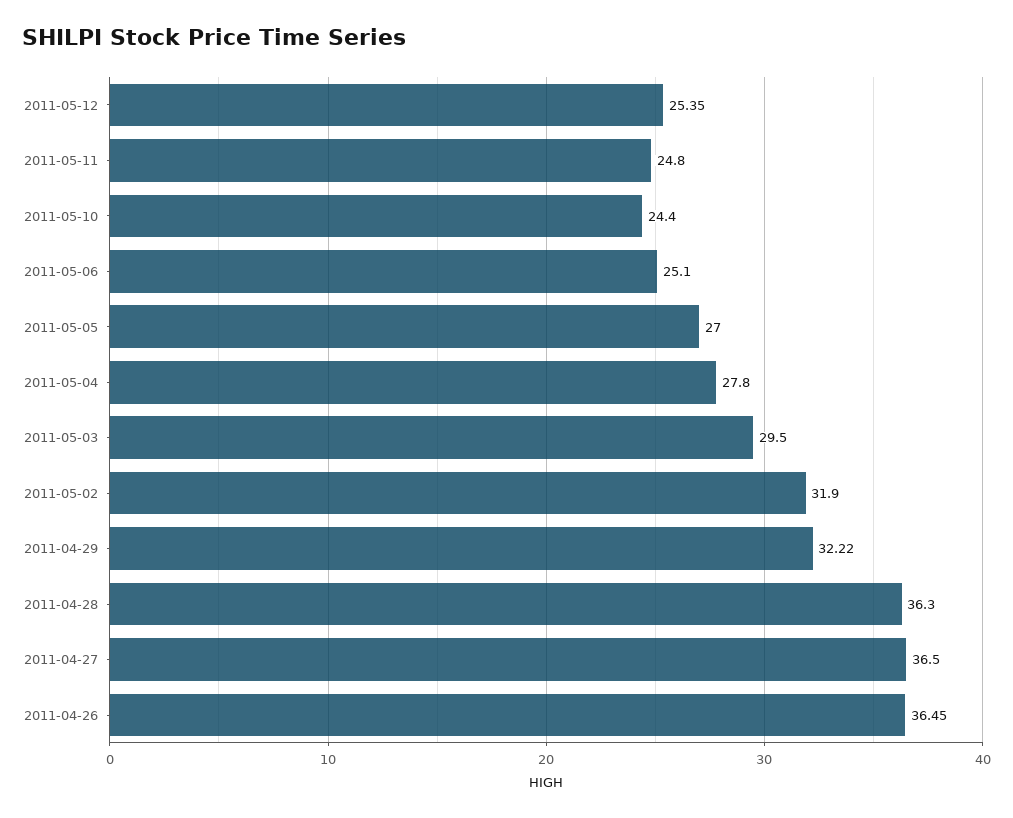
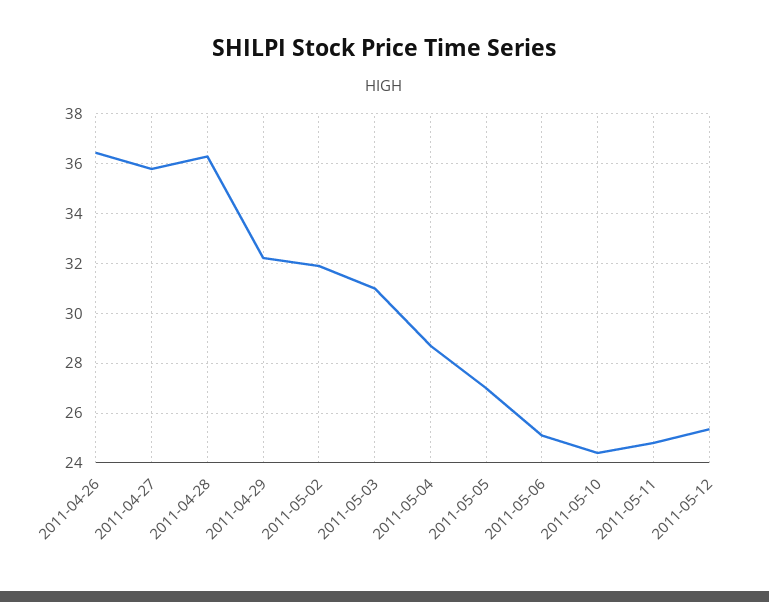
  {
    "2011-05-12": 25.35,
    "2011-05-11": 24.8,
    "2011-05-10": 24.4,
    "2011-05-06": 25.1,
    "2011-05-05": 27,
-   "2011-05-04": 27.8,
+   "2011-05-04": 28.75,
-   "2011-05-03": 29.5,
+   "2011-05-03": 31,
    "2011-05-02": 31.9,
    "2011-04-29": 32.22,
    "2011-04-28": 36.3,
-   "2011-04-27": 36.5,
+   "2011-04-27": 35.75,
    "2011-04-26": 36.45
  }

